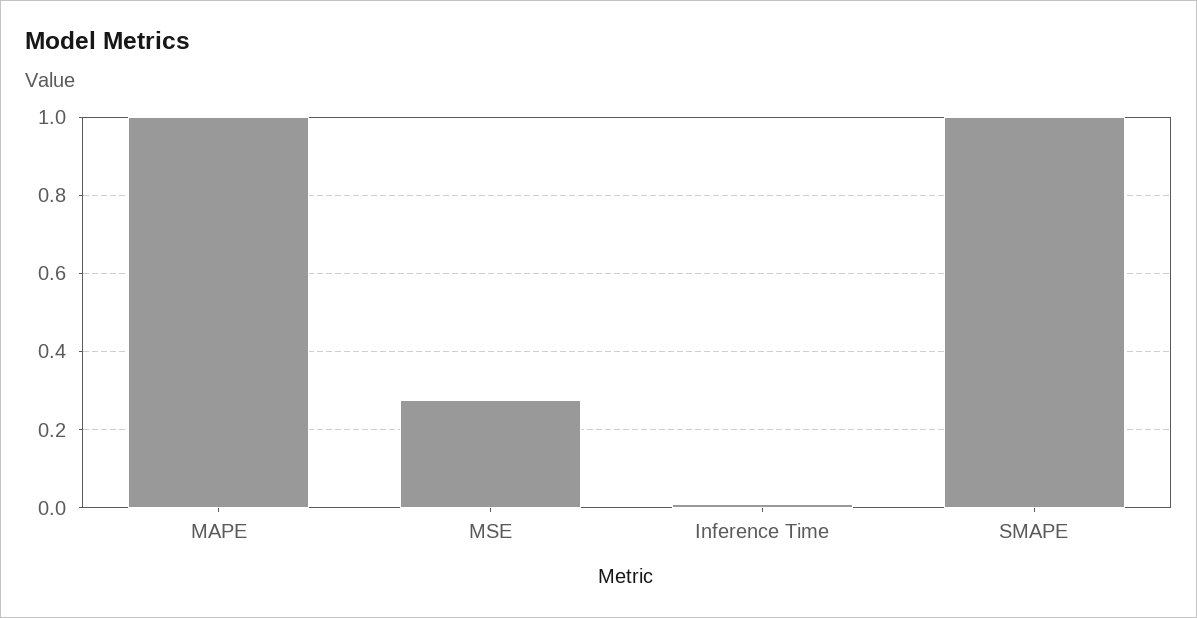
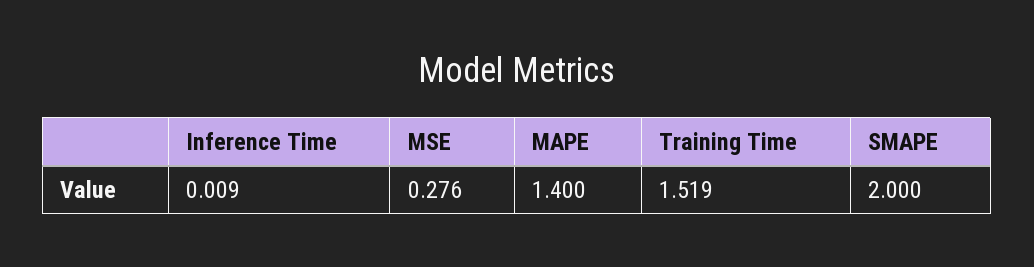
  {
-   "MAPE": 1,
+   "MAPE": 1.4,
    "MSE": 0.276,
    "Inference Time": 0.009,
-   "SMAPE": 1
+   "SMAPE": 2,
+   "Training Time": 1.519
  }

